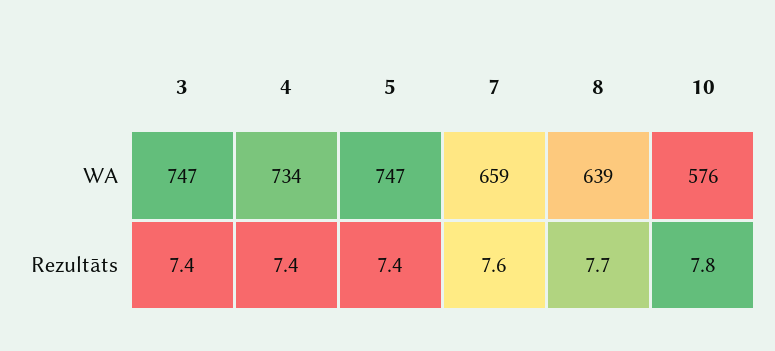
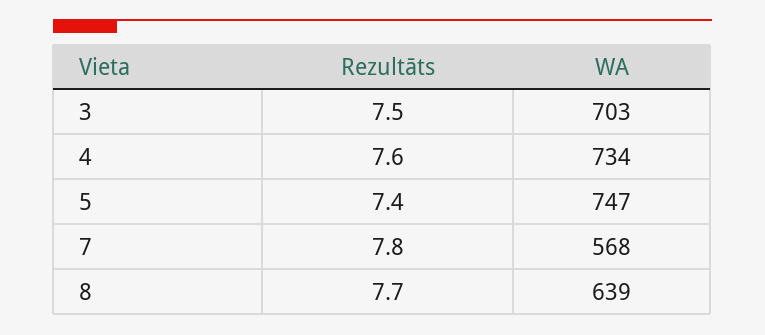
  {
    "3": {
-     "WA": 747,
+     "WA": 703,
-     "Rezultāts": 7.4
+     "Rezultāts": 7.5
    },
    "4": {
      "WA": 734,
-     "Rezultāts": 7.4
+     "Rezultāts": 7.6
    },
    "5": {
      "WA": 747,
      "Rezultāts": 7.4
    },
    "7": {
-     "WA": 659,
+     "WA": 568,
-     "Rezultāts": 7.6
+     "Rezultāts": 7.8
    },
    "8": {
      "WA": 639,
      "Rezultāts": 7.7
-   },
+   }
-   "10": {
-     "WA": 576,
-     "Rezultāts": 7.8
-   }
  }

